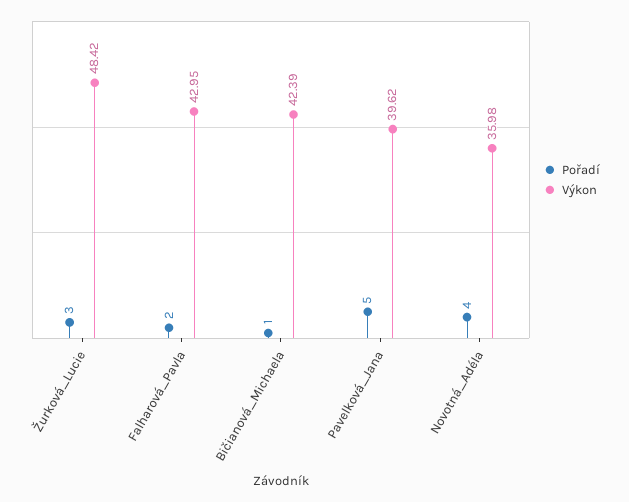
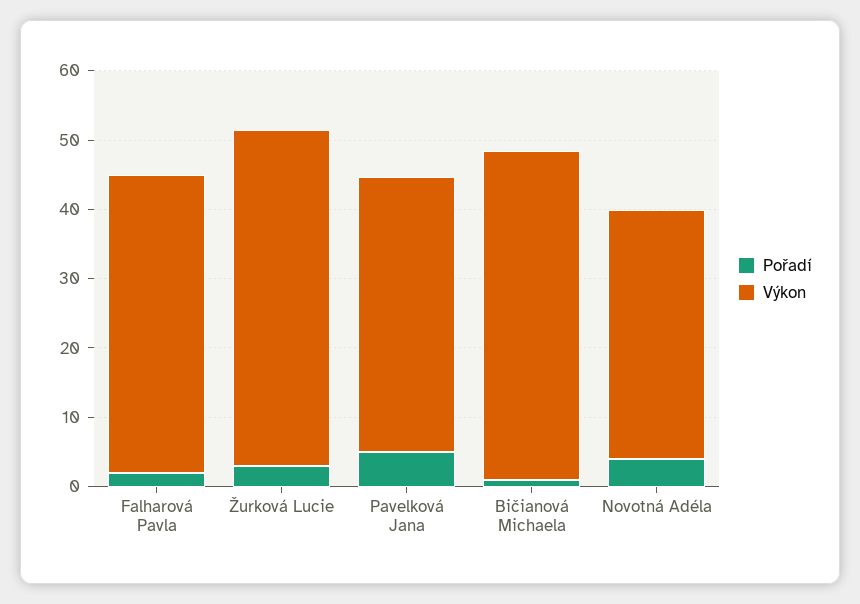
  {
    "Pořadí": {
      "Žurková_Lucie": 3,
      "Falharová_Pavla": 2,
      "Bičianová_Michaela": 1,
      "Pavelková_Jana": 5,
      "Novotná_Adéla": 4
    },
    "Výkon": {
      "Žurková_Lucie": 48.42,
      "Falharová_Pavla": 42.95,
-     "Bičianová_Michaela": 42.39,
+     "Bičianová_Michaela": 48,
      "Pavelková_Jana": 39.62,
      "Novotná_Adéla": 35.98
    }
  }

